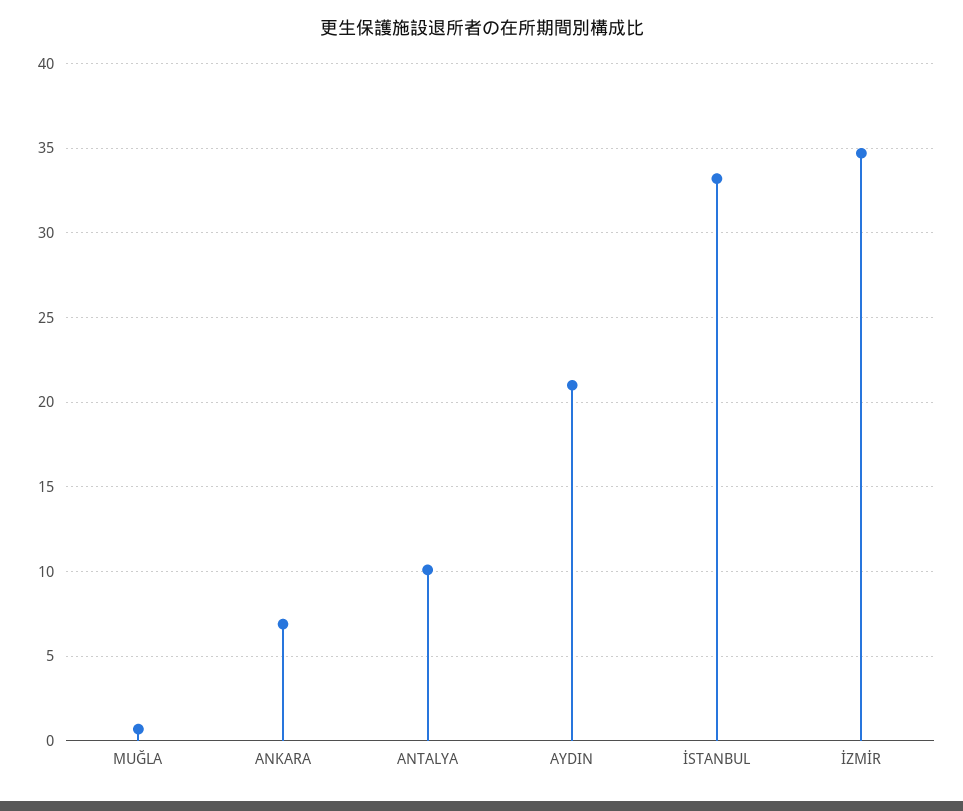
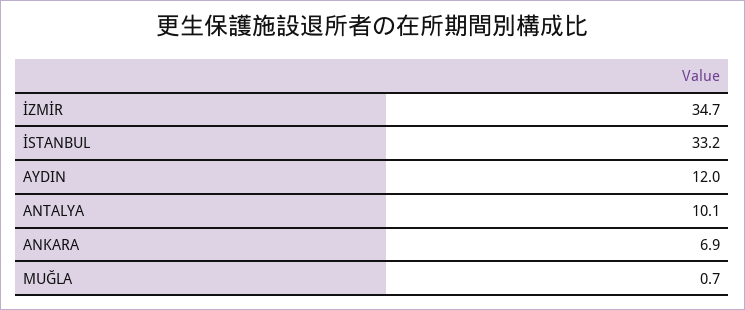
  {
    "MUĞLA": 0.7,
    "ANKARA": 6.9,
    "ANTALYA": 10.1,
-   "AYDIN": 21,
+   "AYDIN": 12,
    "İSTANBUL": 33.2,
    "İZMİR": 34.7
  }

